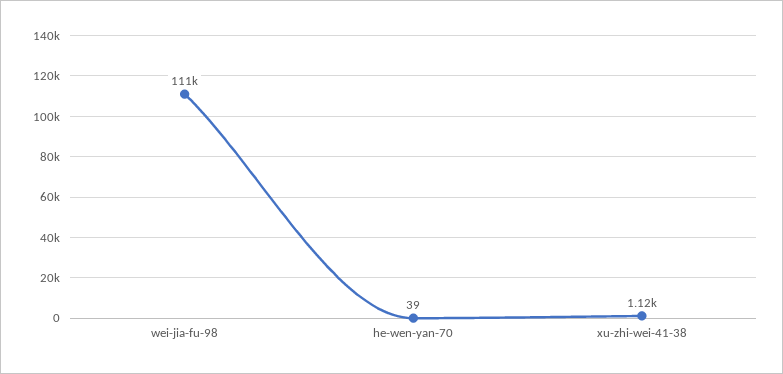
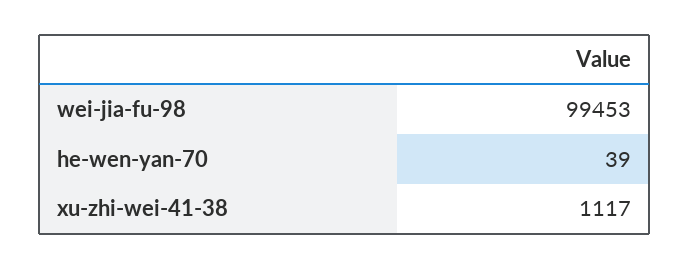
  {
-   "wei-jia-fu-98": 111000,
+   "wei-jia-fu-98": 99453,
    "he-wen-yan-70": 39,
    "xu-zhi-wei-41-38": 1117
  }

